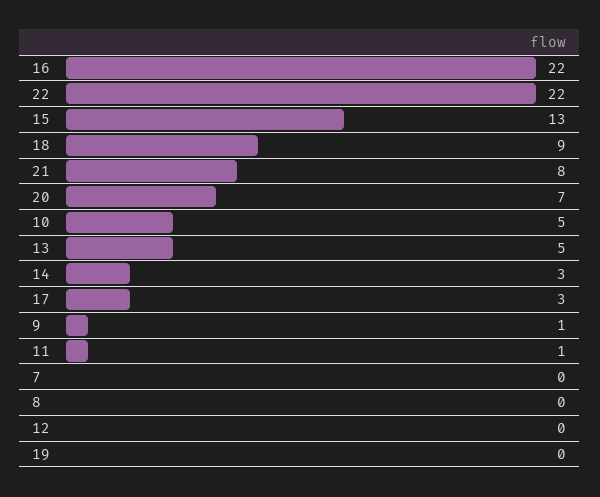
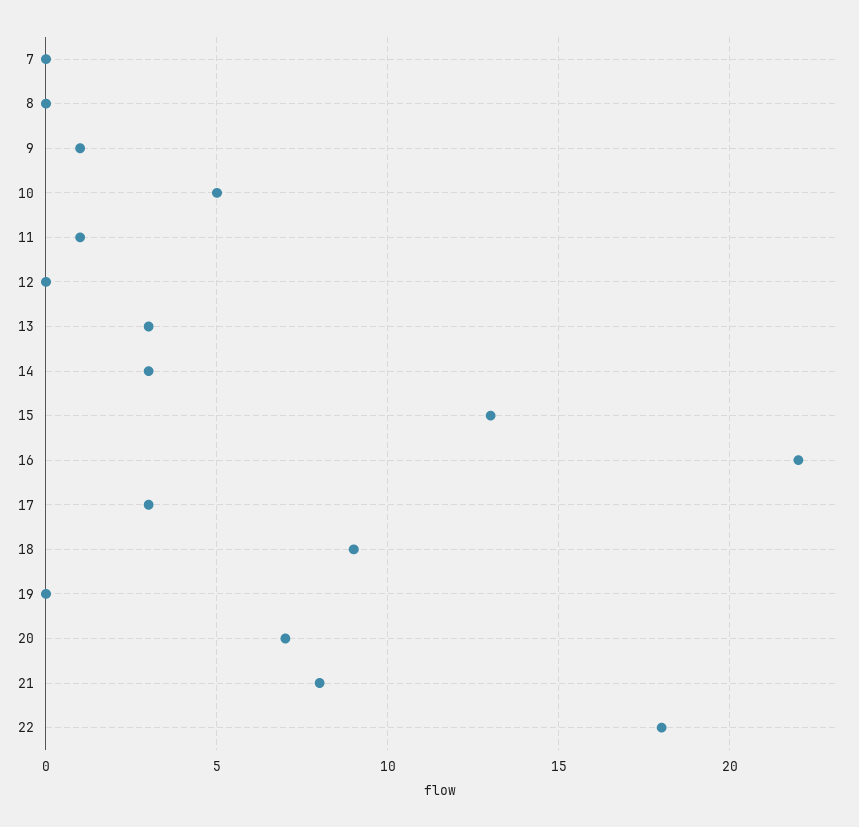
  {
    "16": 22,
-   "22": 22,
+   "22": 18,
    "15": 13,
    "18": 9,
    "21": 8,
    "20": 7,
    "10": 5,
-   "13": 5,
+   "13": 3,
    "14": 3,
    "17": 3,
    "9": 1,
    "11": 1,
    "7": 0,
    "8": 0,
    "12": 0,
    "19": 0
  }

